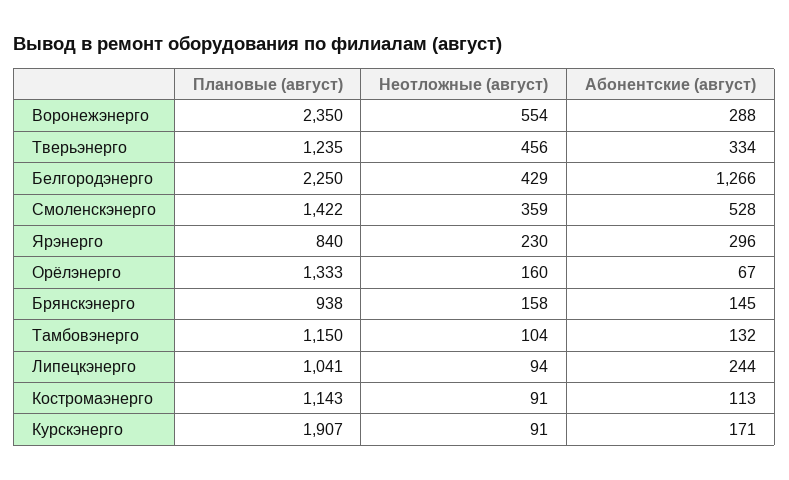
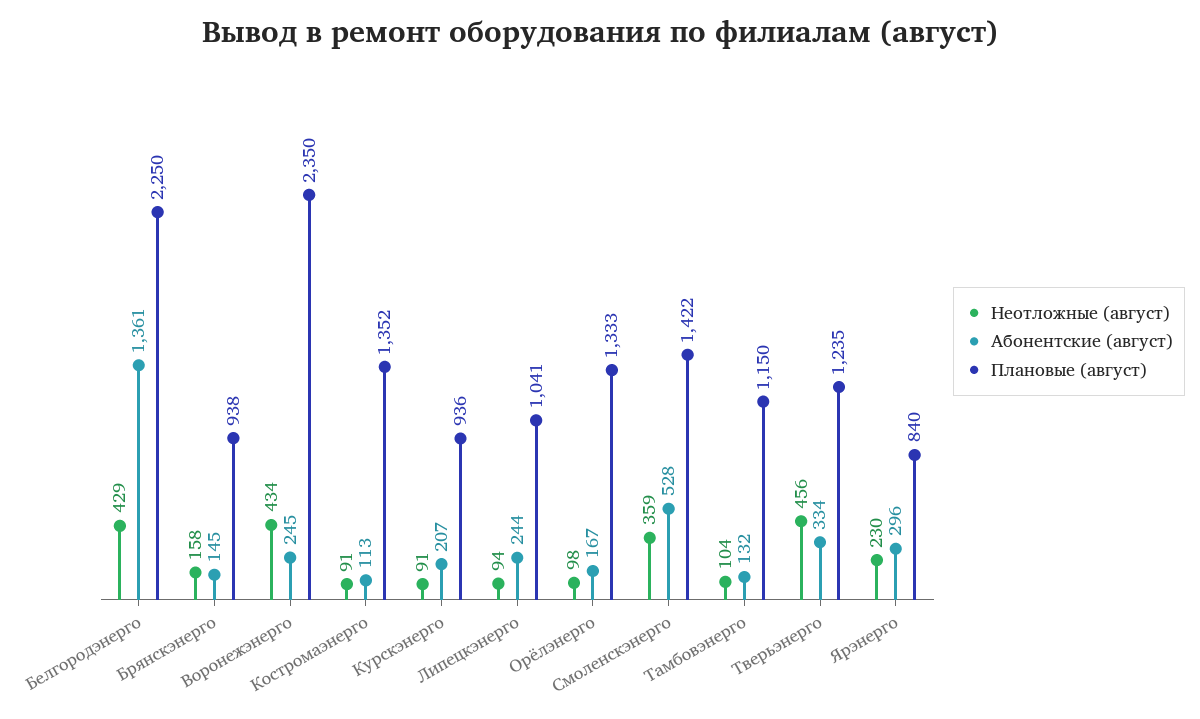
  {
    "Плановые (август)": {
      "Воронежэнерго": 2350,
      "Тверьэнерго": 1235,
      "Белгородэнерго": 2250,
      "Смоленскэнерго": 1422,
      "Ярэнерго": 840,
      "Орёлэнерго": 1333,
      "Брянскэнерго": 938,
      "Тамбовэнерго": 1150,
      "Липецкэнерго": 1041,
-     "Костромаэнерго": 1143,
+     "Костромаэнерго": 1352,
-     "Курскэнерго": 1907
+     "Курскэнерго": 936
    },
    "Неотложные (август)": {
-     "Воронежэнерго": 554,
+     "Воронежэнерго": 434,
      "Тверьэнерго": 456,
      "Белгородэнерго": 429,
      "Смоленскэнерго": 359,
      "Ярэнерго": 230,
-     "Орёлэнерго": 160,
+     "Орёлэнерго": 98,
      "Брянскэнерго": 158,
      "Тамбовэнерго": 104,
      "Липецкэнерго": 94,
      "Костромаэнерго": 91,
      "Курскэнерго": 91
    },
    "Абонентские (август)": {
-     "Воронежэнерго": 288,
+     "Воронежэнерго": 245,
      "Тверьэнерго": 334,
-     "Белгородэнерго": 1266,
+     "Белгородэнерго": 1361,
      "Смоленскэнерго": 528,
      "Ярэнерго": 296,
-     "Орёлэнерго": 67,
+     "Орёлэнерго": 167,
      "Брянскэнерго": 145,
      "Тамбовэнерго": 132,
      "Липецкэнерго": 244,
      "Костромаэнерго": 113,
-     "Курскэнерго": 171
+     "Курскэнерго": 207
    }
  }

